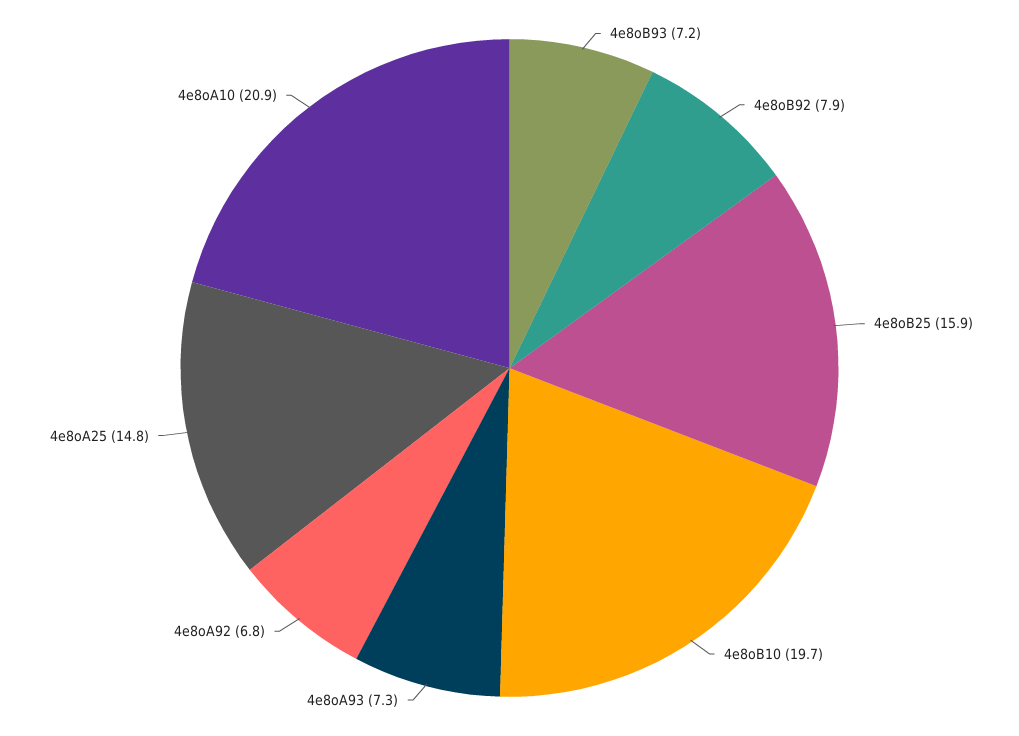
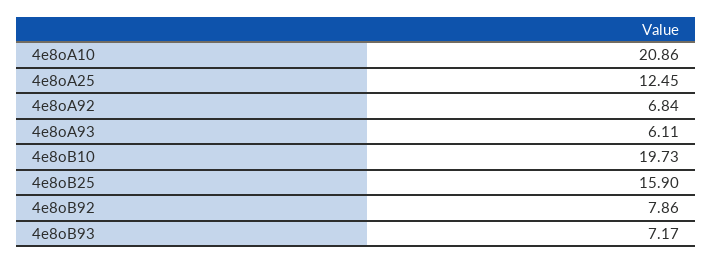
  {
    "4e8oB93": 7.17,
    "4e8oB92": 7.86,
    "4e8oB25": 15.9,
    "4e8oB10": 19.73,
-   "4e8oA93": 7.3,
+   "4e8oA93": 6.11,
    "4e8oA92": 6.84,
-   "4e8oA25": 14.8,
+   "4e8oA25": 12.45,
    "4e8oA10": 20.86
  }

